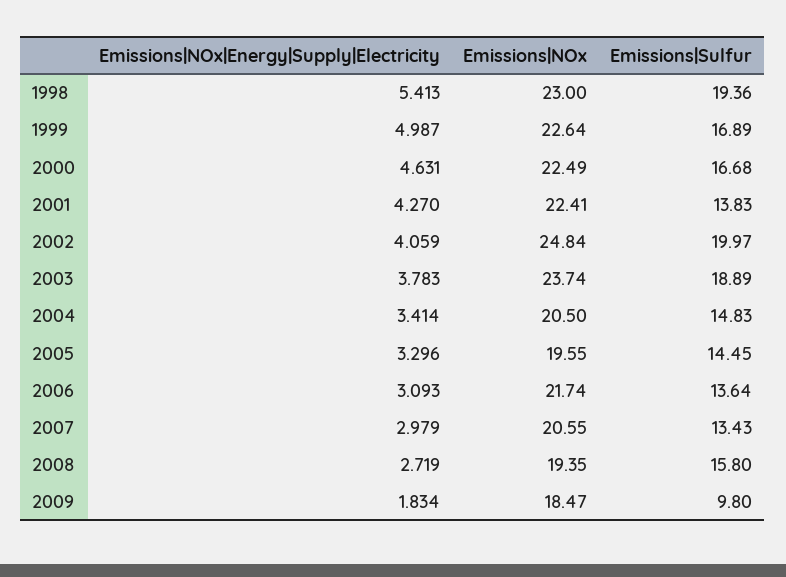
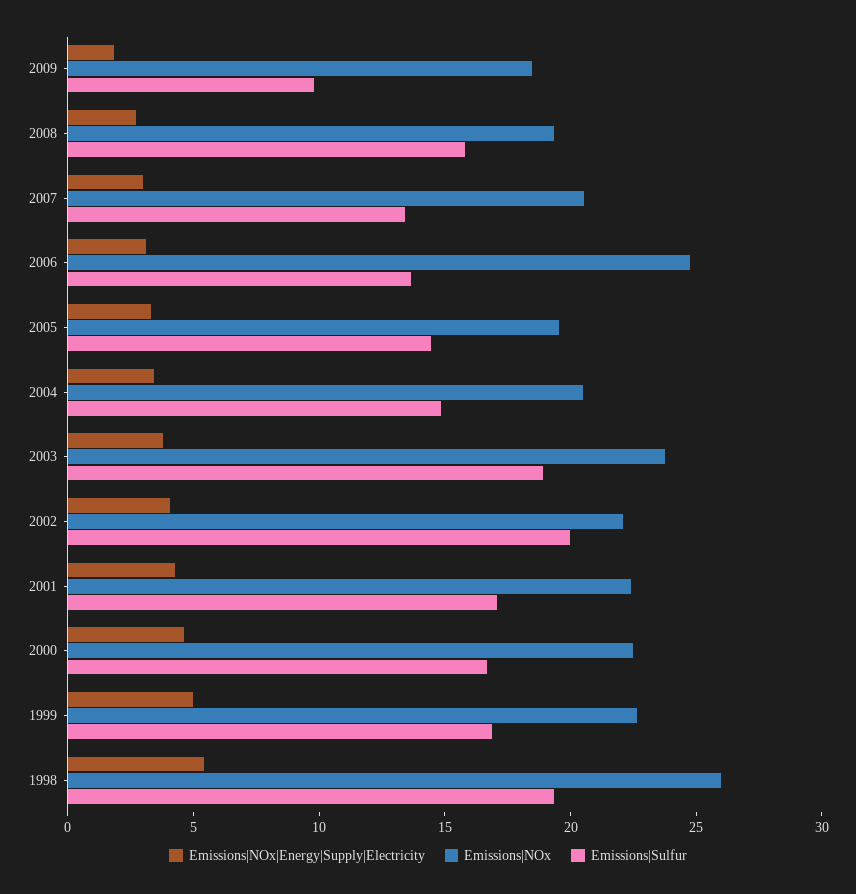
  {
    "Emissions|NOx|Energy|Supply|Electricity": {
      "1998": 5.413,
      "1999": 4.987,
      "2000": 4.631,
      "2001": 4.27,
      "2002": 4.059,
      "2003": 3.783,
      "2004": 3.414,
      "2005": 3.296,
      "2006": 3.093,
      "2007": 2.979,
      "2008": 2.719,
      "2009": 1.834
    },
    "Emissions|NOx": {
-     "1998": 23,
+     "1998": 26,
      "1999": 22.64,
      "2000": 22.49,
      "2001": 22.41,
-     "2002": 24.84,
+     "2002": 22,
      "2003": 23.74,
      "2004": 20.5,
      "2005": 19.55,
-     "2006": 21.74,
+     "2006": 25,
      "2007": 20.55,
      "2008": 19.35,
      "2009": 18.47
    },
    "Emissions|Sulfur": {
      "1998": 19.36,
      "1999": 16.89,
      "2000": 16.68,
-     "2001": 13.83,
+     "2001": 17,
      "2002": 19.97,
      "2003": 18.89,
      "2004": 14.83,
      "2005": 14.45,
      "2006": 13.64,
      "2007": 13.43,
      "2008": 15.8,
      "2009": 9.8
    }
  }

